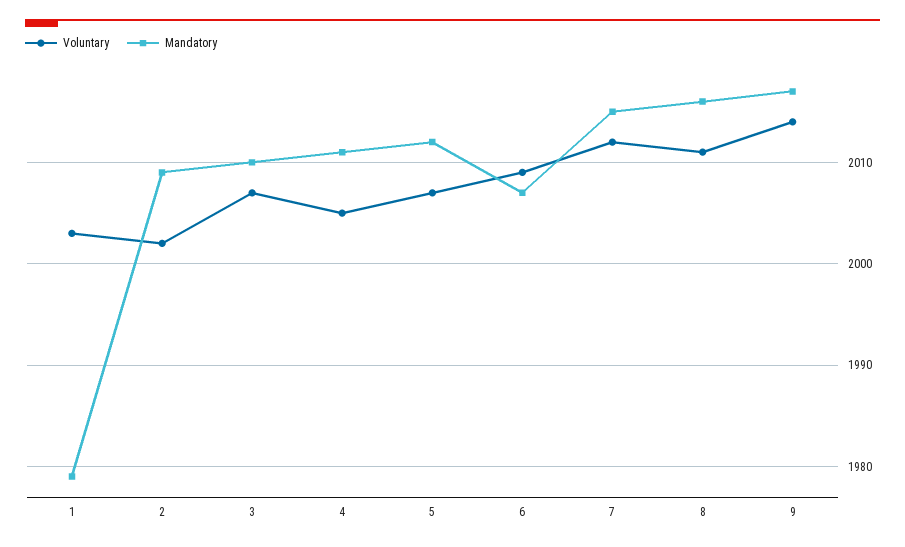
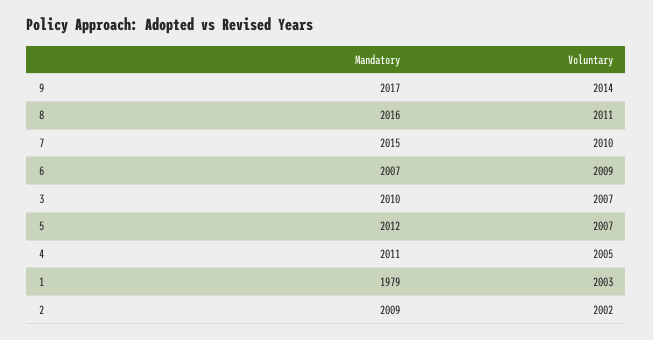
  {
    "Voluntary": {
      "1": 2003,
      "2": 2002,
      "3": 2007,
      "4": 2005,
      "5": 2007,
      "6": 2009,
-     "7": 2012,
+     "7": 2010,
      "8": 2011,
      "9": 2014
    },
    "Mandatory": {
      "1": 1979,
      "2": 2009,
      "3": 2010,
      "4": 2011,
      "5": 2012,
      "6": 2007,
      "7": 2015,
      "8": 2016,
      "9": 2017
    }
  }

